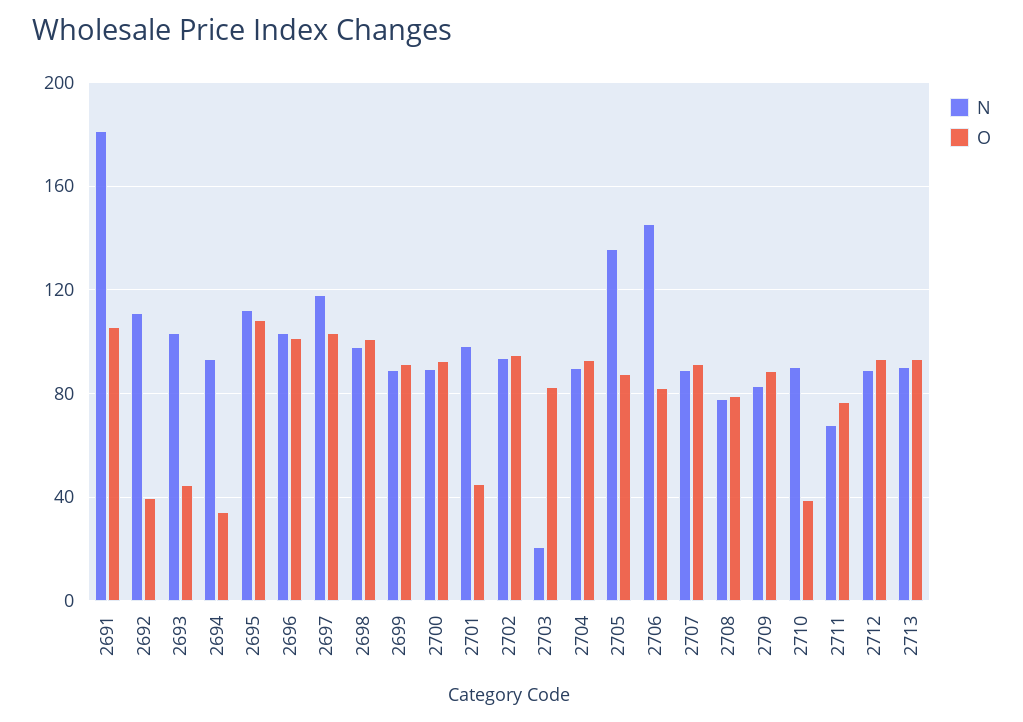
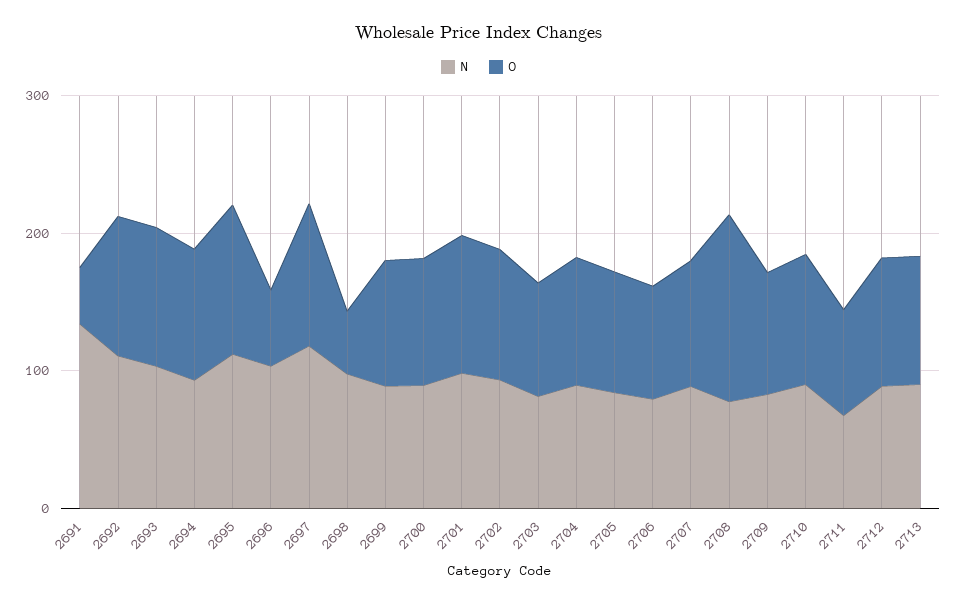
  {
    "N": {
-     "2691": 180,
+     "2691": 140,
      "2692": 110,
      "2693": 105,
      "2694": 95,
      "2695": 110,
      "2696": 105,
      "2697": 120,
      "2698": 100,
      "2699": 90,
      "2700": 90,
      "2701": 100,
      "2702": 95,
-     "2703": 20,
+     "2703": 80,
      "2704": 90,
-     "2705": 135,
+     "2705": 80,
-     "2706": 145,
+     "2706": 80,
      "2707": 90,
      "2708": 80,
      "2709": 85,
      "2710": 90,
      "2711": 70,
      "2712": 90,
      "2713": 90
    },
    "O": {
-     "2691": 105,
+     "2691": 40,
-     "2692": 40,
+     "2692": 100,
-     "2693": 45,
+     "2693": 100,
-     "2694": 35,
+     "2694": 100,
      "2695": 110,
-     "2696": 100,
+     "2696": 60,
      "2697": 105,
-     "2698": 100,
+     "2698": 40,
      "2699": 90,
      "2700": 90,
-     "2701": 45,
+     "2701": 100,
      "2702": 95,
      "2703": 85,
      "2704": 95,
      "2705": 90,
      "2706": 80,
      "2707": 90,
-     "2708": 80,
+     "2708": 140,
      "2709": 90,
-     "2710": 40,
+     "2710": 100,
      "2711": 75,
      "2712": 95,
      "2713": 95
    }
  }

